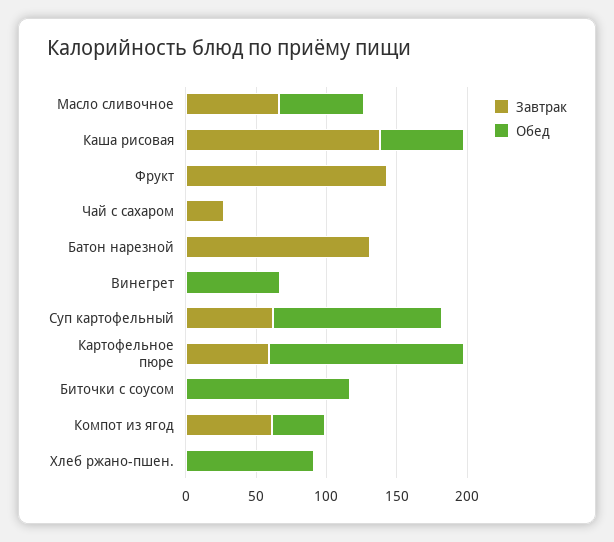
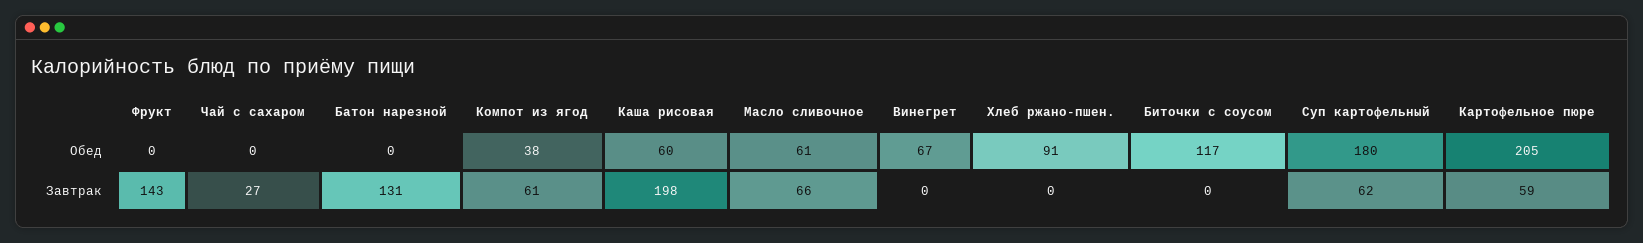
  {
    "Завтрак": {
      "Масло сливочное": 66,
-     "Каша рисовая": 140,
+     "Каша рисовая": 198,
      "Фрукт": 143,
      "Чай с сахаром": 27,
      "Батон нарезной": 131,
      "Винегрет": 0,
      "Суп картофельный": 62,
      "Картофельное пюре": 59,
      "Биточки с соусом": 0,
      "Компот из ягод": 61,
      "Хлеб ржано-пшен.": 0
    },
    "Обед": {
      "Масло сливочное": 61,
      "Каша рисовая": 60,
      "Фрукт": 0,
      "Чай с сахаром": 0,
      "Батон нарезной": 0,
      "Винегрет": 67,
-     "Суп картофельный": 120,
+     "Суп картофельный": 180,
-     "Картофельное пюре": 140,
+     "Картофельное пюре": 205,
      "Биточки с соусом": 117,
      "Компот из ягод": 38,
      "Хлеб ржано-пшен.": 91
    }
  }

